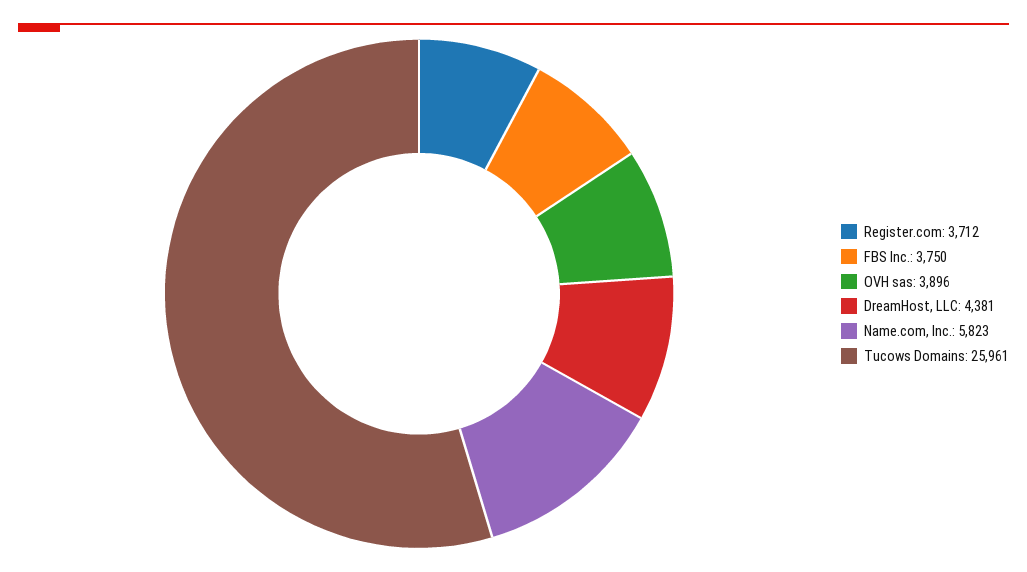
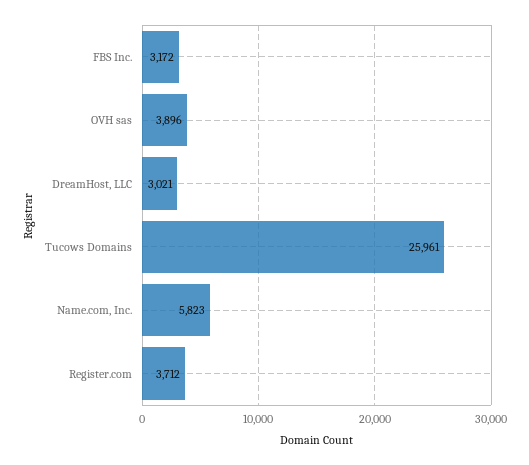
  {
    "Register.com": 3712,
-   "FBS Inc.": 3750,
+   "FBS Inc.": 3172,
    "OVH sas": 3896,
-   "DreamHost, LLC": 4381,
+   "DreamHost, LLC": 3021,
    "Name.com, Inc.": 5823,
    "Tucows Domains": 25961
  }

